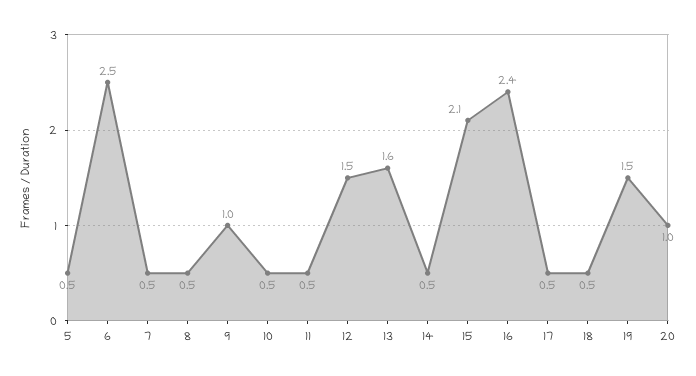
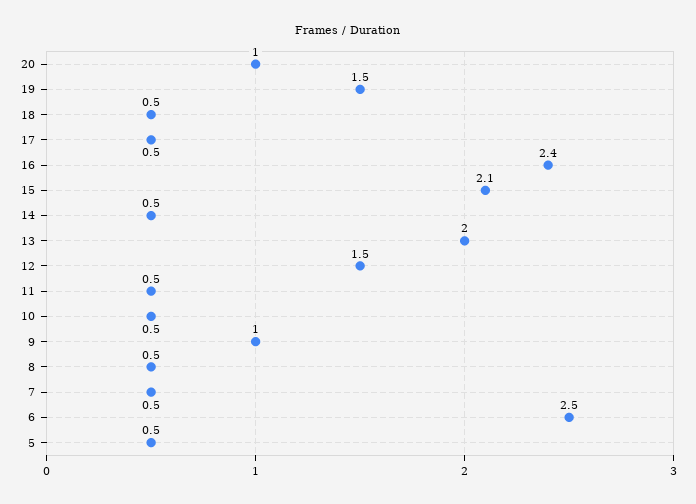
  {
    "5": 0.5,
    "6": 2.5,
    "7": 0.5,
    "8": 0.5,
    "9": 1,
    "10": 0.5,
    "11": 0.5,
    "12": 1.5,
-   "13": 1.6,
+   "13": 2,
    "14": 0.5,
    "15": 2.1,
    "16": 2.4,
    "17": 0.5,
    "18": 0.5,
    "19": 1.5,
    "20": 1
  }

